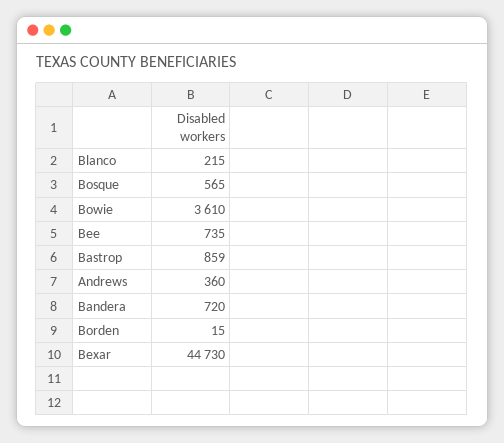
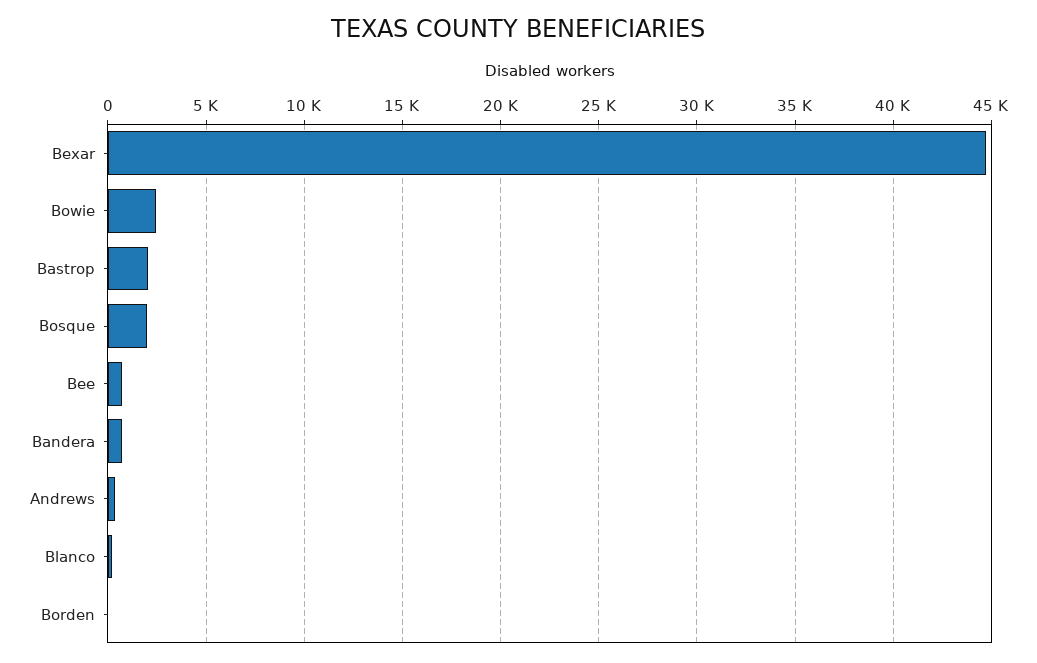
  {
    "Blanco": 215,
-   "Bosque": 565,
+   "Bosque": 2000,
-   "Bowie": 3610,
+   "Bowie": 2500,
    "Bee": 735,
-   "Bastrop": 859,
+   "Bastrop": 2000,
    "Andrews": 360,
    "Bandera": 720,
    "Borden": 15,
    "Bexar": 44730
  }

